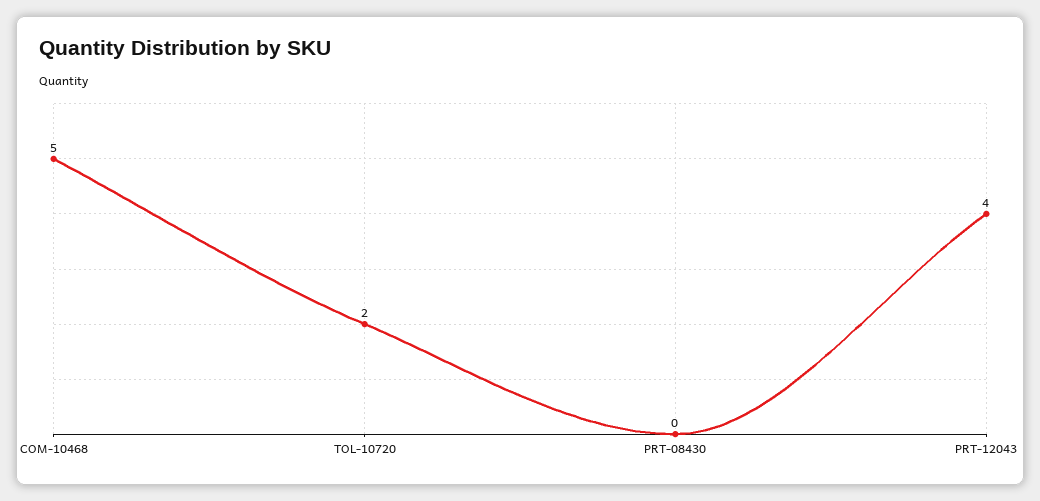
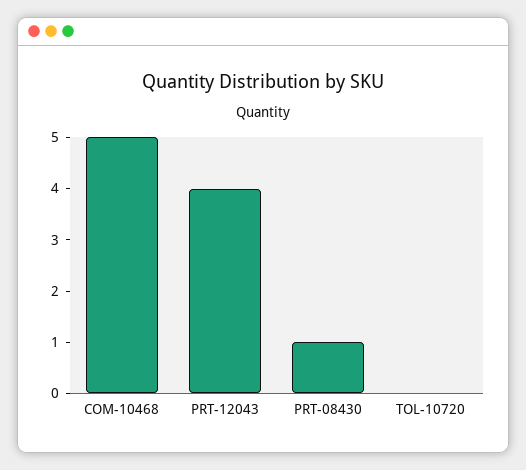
  {
    "COM-10468": 5,
-   "TOL-10720": 2,
+   "TOL-10720": 0,
-   "PRT-08430": 0,
+   "PRT-08430": 1,
    "PRT-12043": 4
  }

